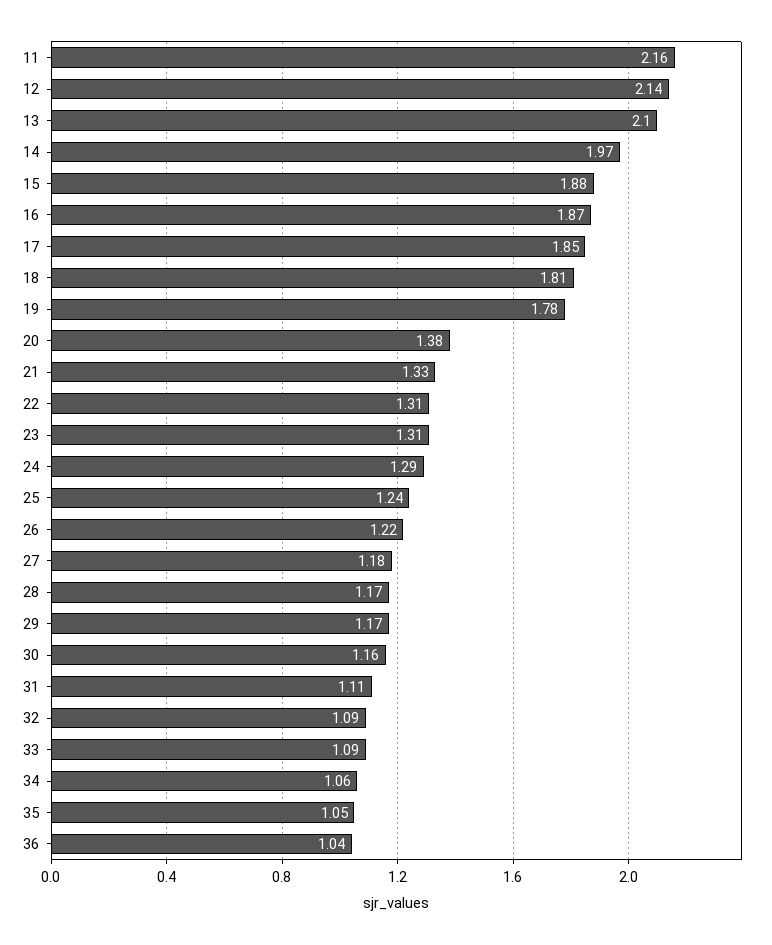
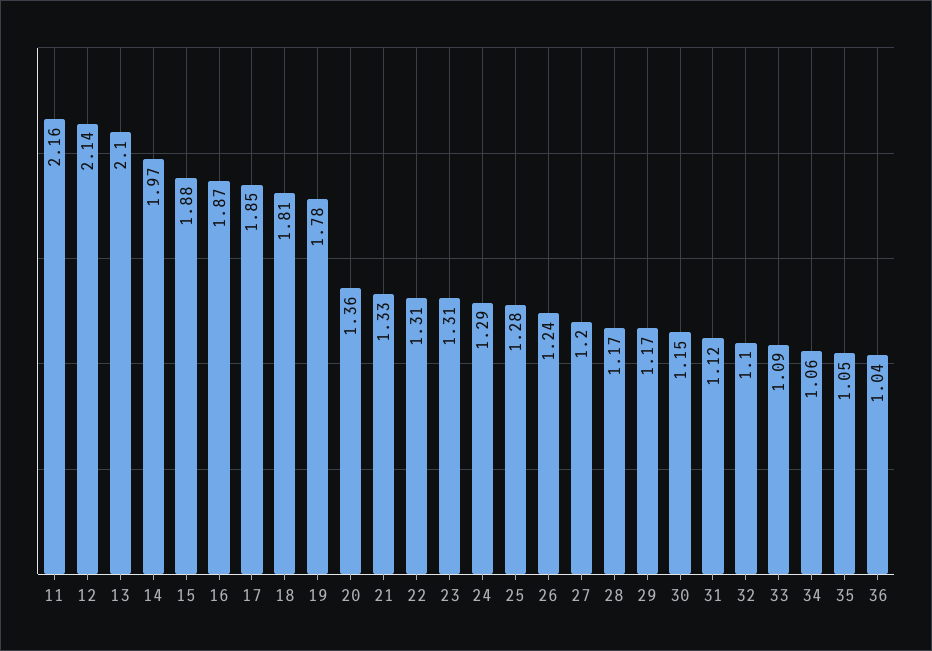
  {
    "11": 2.16,
    "12": 2.14,
    "13": 2.1,
    "14": 1.97,
    "15": 1.88,
    "16": 1.87,
    "17": 1.85,
    "18": 1.81,
    "19": 1.78,
-   "20": 1.38,
+   "20": 1.36,
    "21": 1.33,
    "22": 1.31,
    "23": 1.31,
    "24": 1.29,
-   "25": 1.24,
+   "25": 1.28,
-   "26": 1.22,
+   "26": 1.24,
-   "27": 1.18,
+   "27": 1.2,
    "28": 1.17,
    "29": 1.17,
-   "30": 1.16,
+   "30": 1.15,
-   "31": 1.11,
+   "31": 1.12,
-   "32": 1.09,
+   "32": 1.1,
    "33": 1.09,
    "34": 1.06,
    "35": 1.05,
    "36": 1.04
  }

